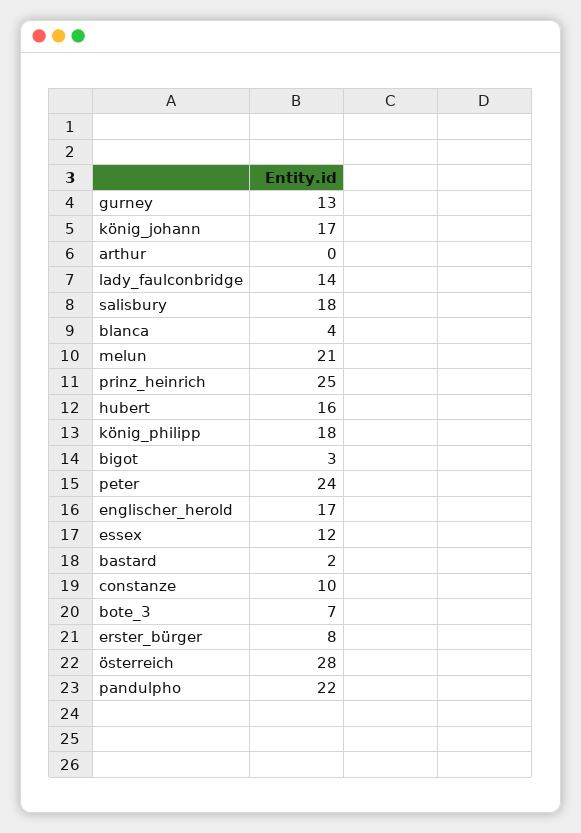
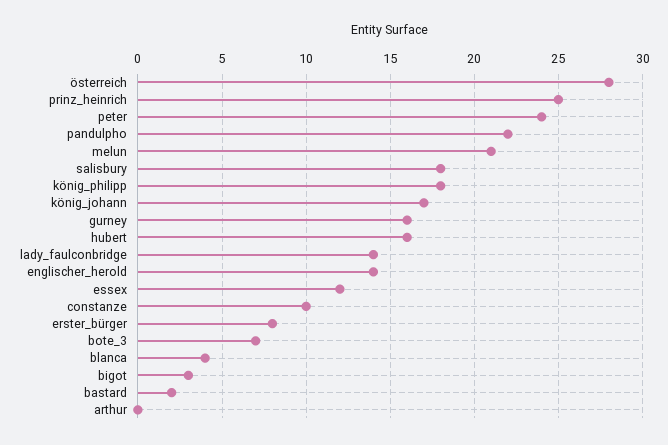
  {
-   "gurney": 13,
+   "gurney": 16,
    "könig_johann": 17,
    "arthur": 0,
    "lady_faulconbridge": 14,
    "salisbury": 18,
    "blanca": 4,
    "melun": 21,
    "prinz_heinrich": 25,
    "hubert": 16,
    "könig_philipp": 18,
    "bigot": 3,
    "peter": 24,
-   "englischer_herold": 17,
+   "englischer_herold": 14,
    "essex": 12,
    "bastard": 2,
    "constanze": 10,
    "bote_3": 7,
    "erster_bürger": 8,
    "österreich": 28,
    "pandulpho": 22
  }

